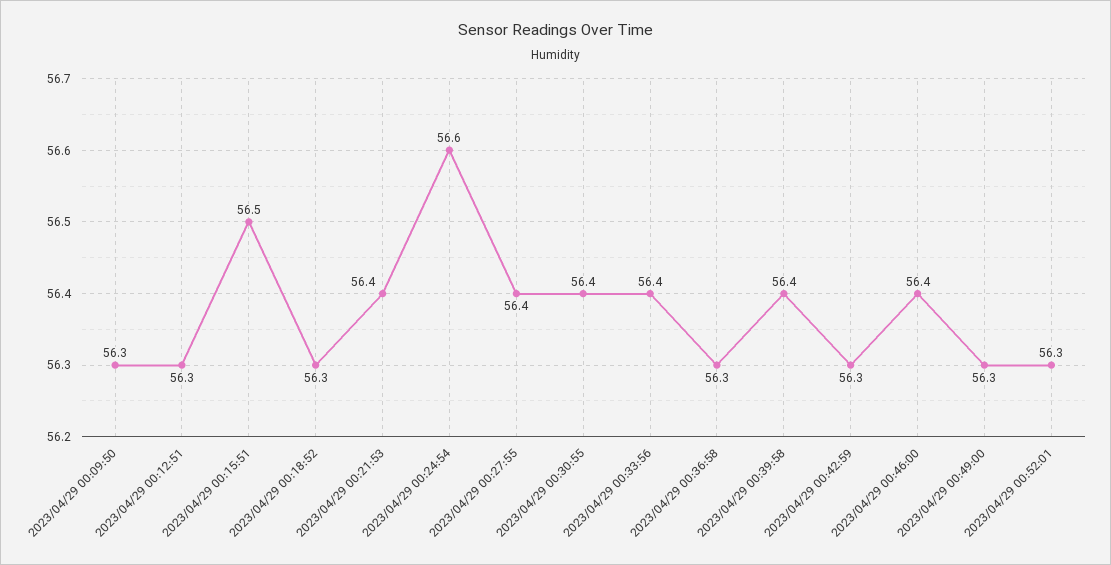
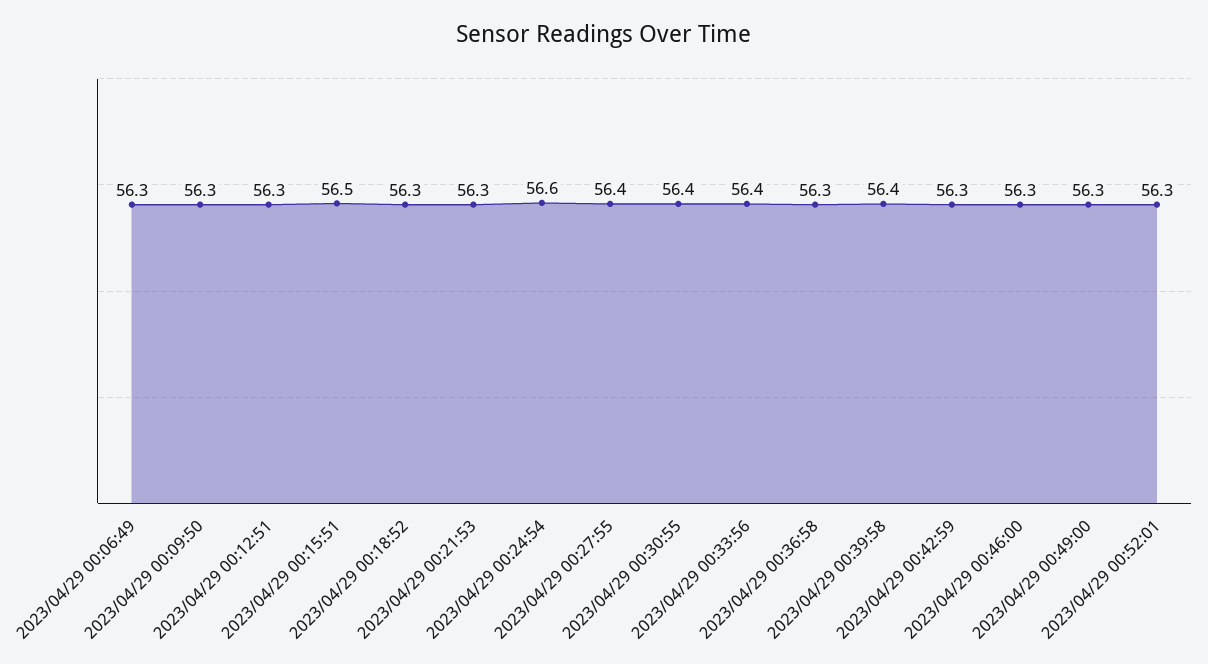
  {
    "2023/04/29 00:09:50": 56.3,
    "2023/04/29 00:12:51": 56.3,
    "2023/04/29 00:15:51": 56.5,
    "2023/04/29 00:18:52": 56.3,
-   "2023/04/29 00:21:53": 56.4,
+   "2023/04/29 00:21:53": 56.3,
    "2023/04/29 00:24:54": 56.6,
    "2023/04/29 00:27:55": 56.4,
    "2023/04/29 00:30:55": 56.4,
    "2023/04/29 00:33:56": 56.4,
    "2023/04/29 00:36:58": 56.3,
    "2023/04/29 00:39:58": 56.4,
    "2023/04/29 00:42:59": 56.3,
-   "2023/04/29 00:46:00": 56.4,
+   "2023/04/29 00:46:00": 56.3,
    "2023/04/29 00:49:00": 56.3,
-   "2023/04/29 00:52:01": 56.3
+   "2023/04/29 00:52:01": 56.3,
+   "2023/04/29 00:06:49": 56.3
  }

